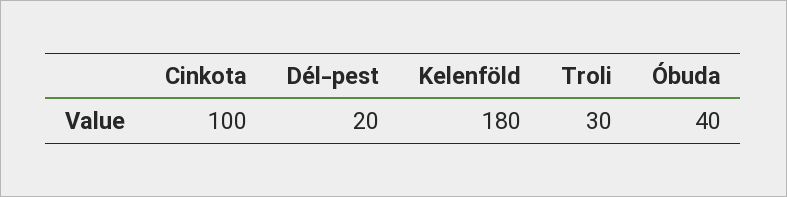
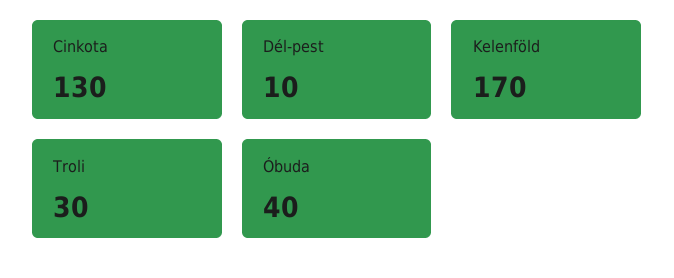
  {
-   "Cinkota": 100,
+   "Cinkota": 130,
-   "Dél-pest": 20,
+   "Dél-pest": 10,
-   "Kelenföld": 180,
+   "Kelenföld": 170,
    "Troli": 30,
    "Óbuda": 40
  }

